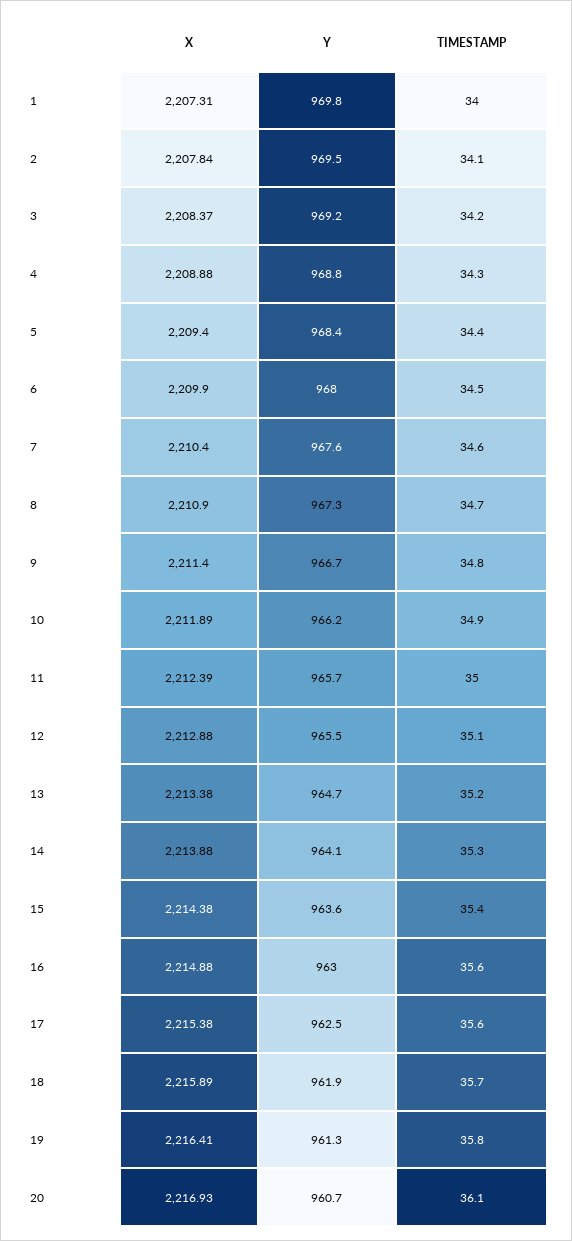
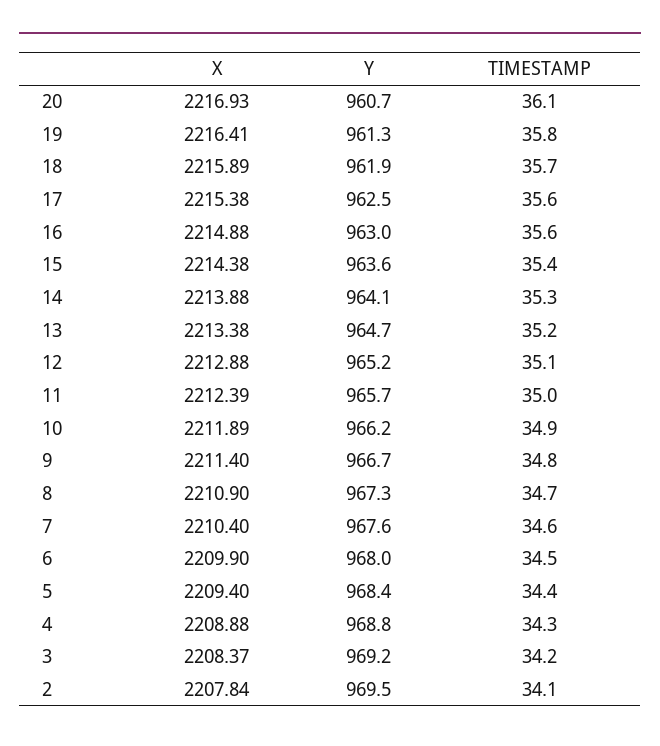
  {
    "X": {
-     "1": 2207.31,
      "2": 2207.84,
      "3": 2208.37,
      "4": 2208.88,
      "5": 2209.4,
      "6": 2209.9,
      "7": 2210.4,
      "8": 2210.9,
      "9": 2211.4,
      "10": 2211.89,
      "11": 2212.39,
      "12": 2212.88,
      "13": 2213.38,
      "14": 2213.88,
      "15": 2214.38,
      "16": 2214.88,
      "17": 2215.38,
      "18": 2215.89,
      "19": 2216.41,
      "20": 2216.93
    },
    "Y": {
-     "1": 969.8,
      "2": 969.5,
      "3": 969.2,
      "4": 968.8,
      "5": 968.4,
      "6": 968,
      "7": 967.6,
      "8": 967.3,
      "9": 966.7,
      "10": 966.2,
      "11": 965.7,
-     "12": 965.5,
+     "12": 965.2,
      "13": 964.7,
      "14": 964.1,
      "15": 963.6,
      "16": 963,
      "17": 962.5,
      "18": 961.9,
      "19": 961.3,
      "20": 960.7
    },
    "TIMESTAMP": {
-     "1": 34,
      "2": 34.1,
      "3": 34.2,
      "4": 34.3,
      "5": 34.4,
      "6": 34.5,
      "7": 34.6,
      "8": 34.7,
      "9": 34.8,
      "10": 34.9,
      "11": 35,
      "12": 35.1,
      "13": 35.2,
      "14": 35.3,
      "15": 35.4,
      "16": 35.6,
      "17": 35.6,
      "18": 35.7,
      "19": 35.8,
      "20": 36.1
    }
  }

